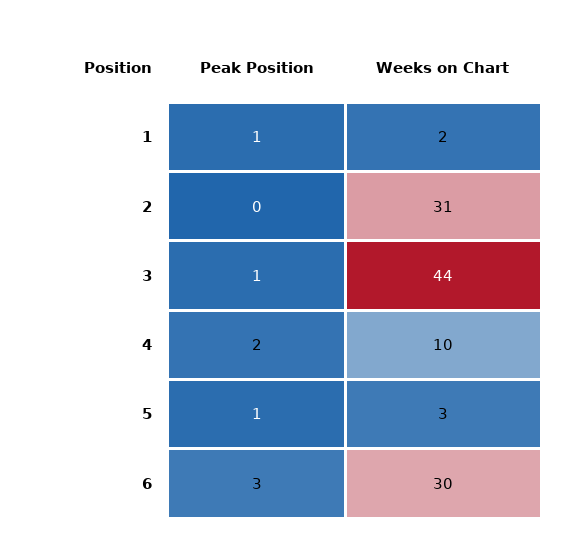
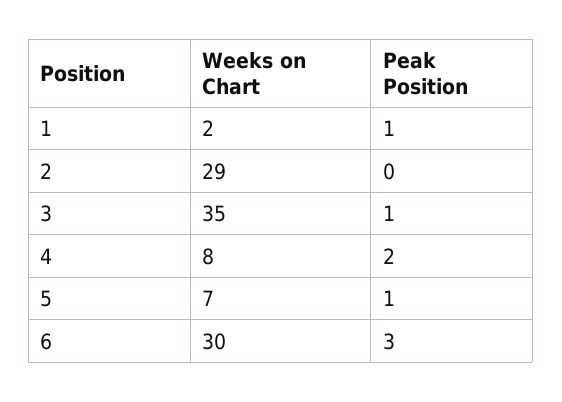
  {
    "Peak Position": {
      "1": 1,
      "2": 0,
      "3": 1,
      "4": 2,
      "5": 1,
      "6": 3
    },
    "Weeks on Chart": {
      "1": 2,
-     "2": 31,
+     "2": 29,
-     "3": 44,
+     "3": 35,
-     "4": 10,
+     "4": 8,
-     "5": 3,
+     "5": 7,
      "6": 30
    }
  }

